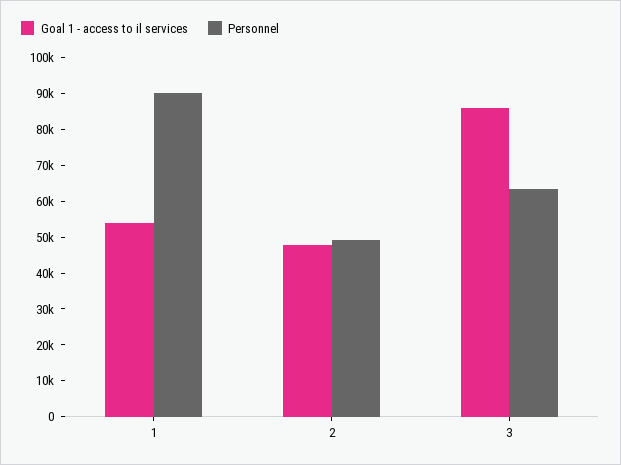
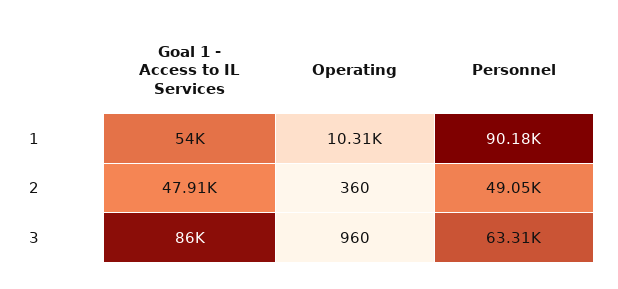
  {
    "Goal 1 - access to il services": {
      "1": 54000,
      "2": 47910,
      "3": 86000
    },
    "Personnel": {
      "1": 90180,
      "2": 49050,
      "3": 63310
-   }
+   },
+   "Operating": {
+     "1": 10310,
+     "2": 360,
+     "3": 960
+   }
  }

